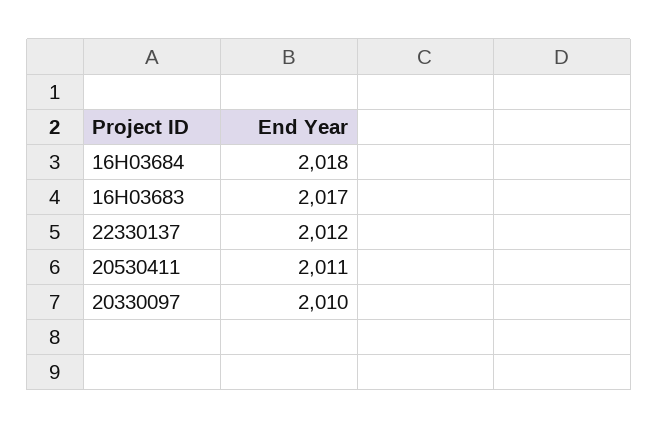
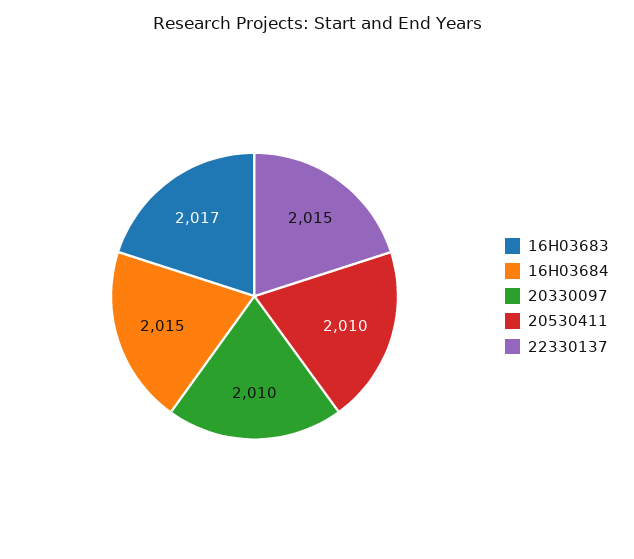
  {
-   "16H03684": 2018,
+   "16H03684": 2015,
    "16H03683": 2017,
-   "22330137": 2012,
+   "22330137": 2015,
-   "20530411": 2011,
+   "20530411": 2010,
    "20330097": 2010
  }

